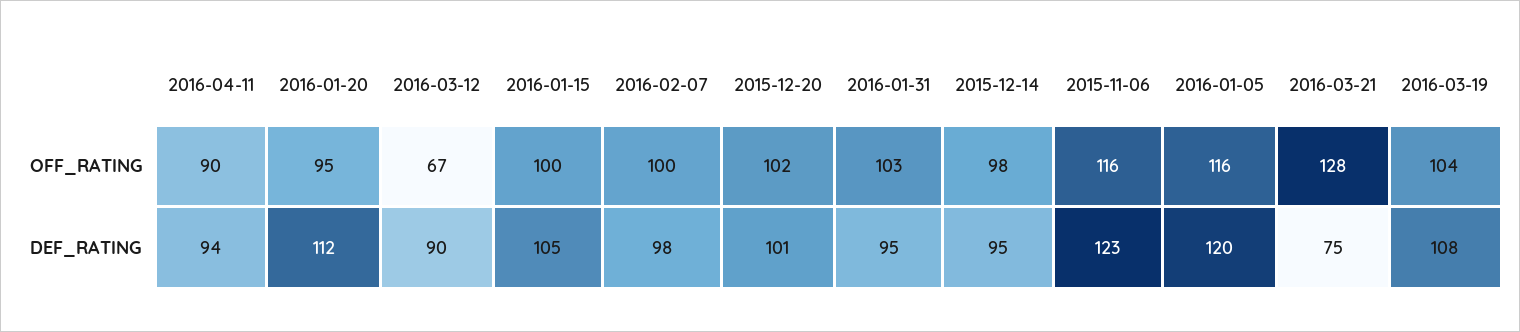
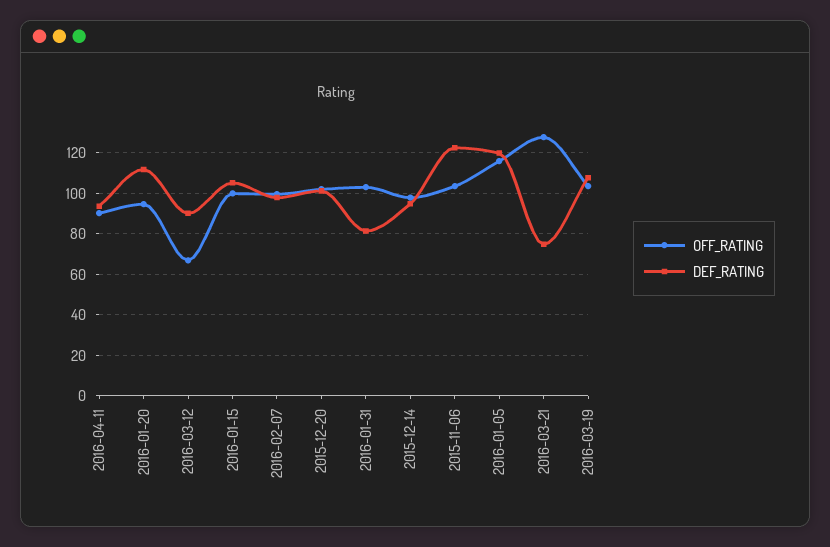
  {
    "OFF_RATING": {
      "2016-04-11": 90,
      "2016-01-20": 95,
      "2016-03-12": 67,
      "2016-01-15": 100,
      "2016-02-07": 100,
      "2015-12-20": 102,
      "2016-01-31": 103,
      "2015-12-14": 98,
-     "2015-11-06": 116,
+     "2015-11-06": 105,
      "2016-01-05": 116,
      "2016-03-21": 128,
      "2016-03-19": 104
    },
    "DEF_RATING": {
      "2016-04-11": 94,
      "2016-01-20": 112,
      "2016-03-12": 90,
      "2016-01-15": 105,
      "2016-02-07": 98,
      "2015-12-20": 101,
-     "2016-01-31": 95,
+     "2016-01-31": 80,
      "2015-12-14": 95,
      "2015-11-06": 123,
      "2016-01-05": 120,
      "2016-03-21": 75,
      "2016-03-19": 108
    }
  }

